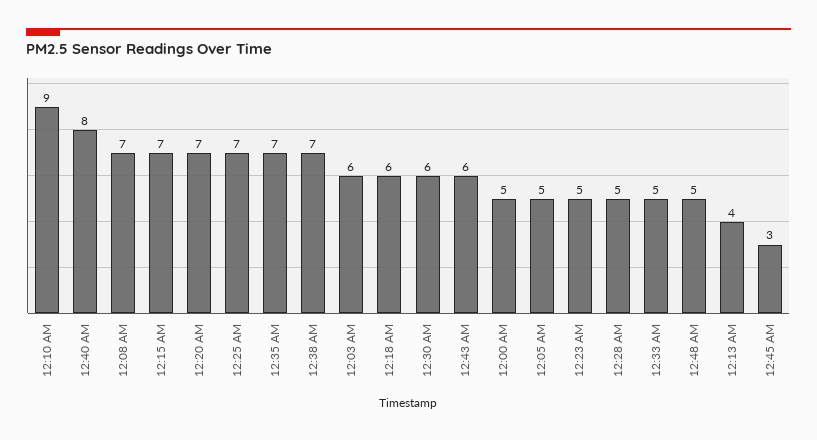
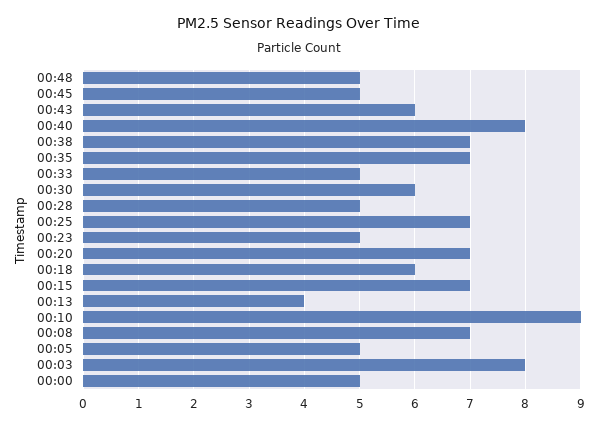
  {
    "12:10 AM": 9,
    "12:40 AM": 8,
    "12:08 AM": 7,
    "12:15 AM": 7,
    "12:20 AM": 7,
    "12:25 AM": 7,
    "12:35 AM": 7,
    "12:38 AM": 7,
-   "12:03 AM": 6,
+   "12:03 AM": 8,
    "12:18 AM": 6,
    "12:30 AM": 6,
    "12:43 AM": 6,
    "12:00 AM": 5,
    "12:05 AM": 5,
    "12:23 AM": 5,
    "12:28 AM": 5,
    "12:33 AM": 5,
    "12:48 AM": 5,
    "12:13 AM": 4,
-   "12:45 AM": 3
+   "12:45 AM": 5
  }

